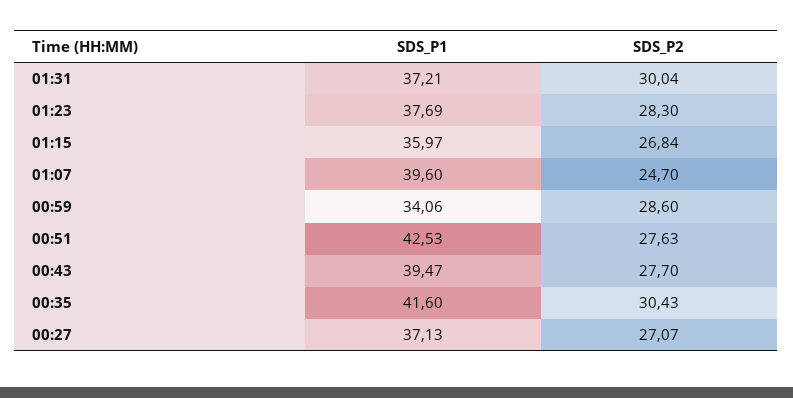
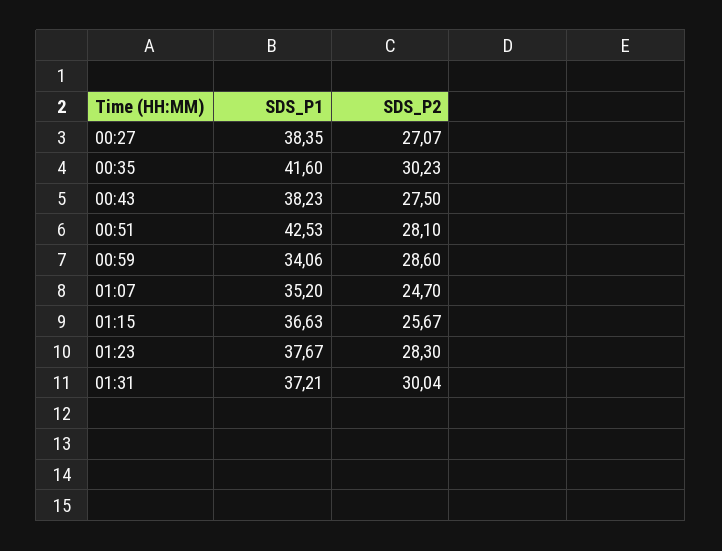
  {
    "SDS_P1": {
      "01:31": 37.21,
-     "01:23": 37.69,
+     "01:23": 37.67,
-     "01:15": 35.97,
+     "01:15": 36.63,
-     "01:07": 39.6,
+     "01:07": 35.2,
      "00:59": 34.06,
      "00:51": 42.53,
-     "00:43": 39.47,
+     "00:43": 38.23,
      "00:35": 41.6,
-     "00:27": 37.13
+     "00:27": 38.35
    },
    "SDS_P2": {
      "01:31": 30.04,
      "01:23": 28.3,
-     "01:15": 26.84,
+     "01:15": 25.67,
      "01:07": 24.7,
      "00:59": 28.6,
-     "00:51": 27.63,
+     "00:51": 28.1,
-     "00:43": 27.7,
+     "00:43": 27.5,
-     "00:35": 30.43,
+     "00:35": 30.23,
      "00:27": 27.07
    }
  }

